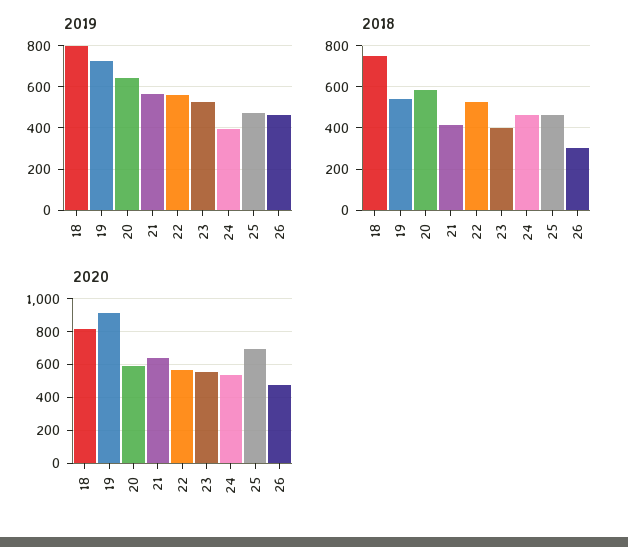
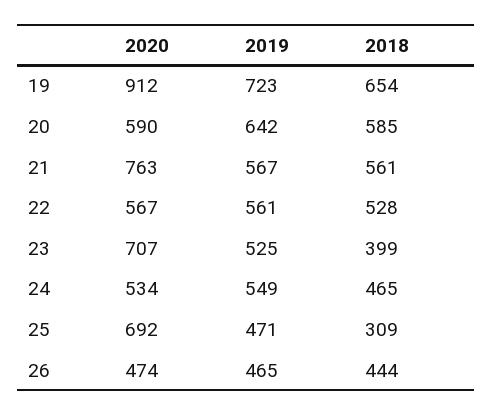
  {
    "2019": {
-     "18": 800,
      "19": 723,
      "20": 642,
      "21": 567,
      "22": 561,
      "23": 525,
-     "24": 400,
+     "24": 549,
      "25": 471,
      "26": 465
    },
    "2018": {
-     "18": 750,
-     "19": 550,
+     "19": 654,
      "20": 585,
-     "21": 400,
+     "21": 561,
      "22": 528,
      "23": 399,
      "24": 465,
-     "25": 450,
+     "25": 309,
-     "26": 300
+     "26": 444
    },
    "2020": {
-     "18": 800,
      "19": 912,
      "20": 590,
-     "21": 650,
+     "21": 763,
      "22": 567,
-     "23": 550,
+     "23": 707,
      "24": 534,
      "25": 692,
      "26": 474
    }
  }

